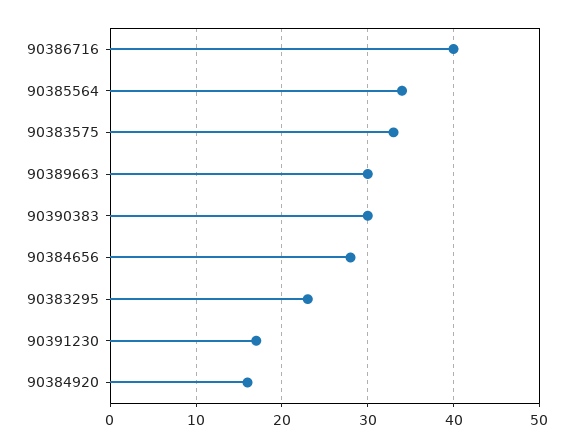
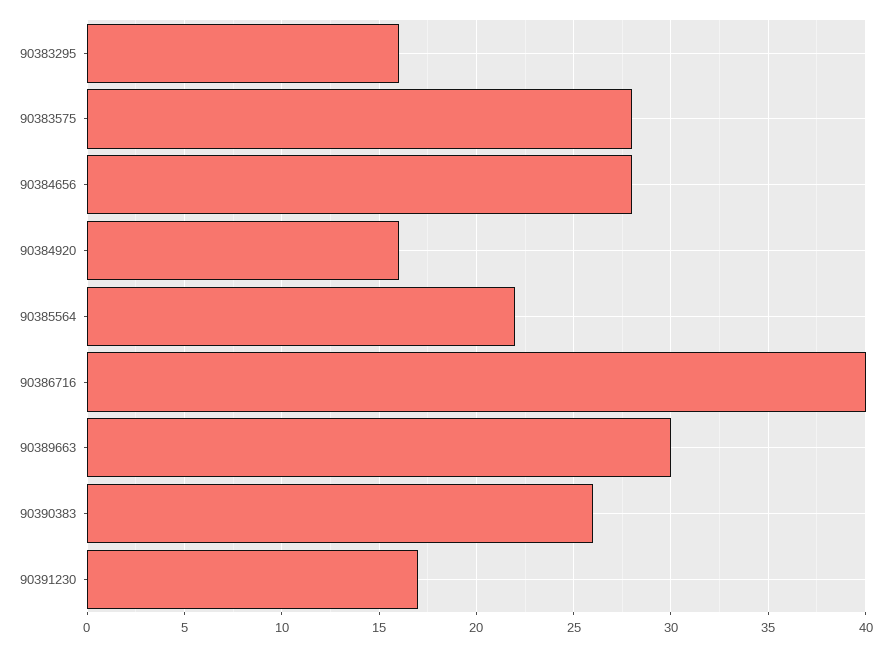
  {
    "90386716": 40,
-   "90385564": 34,
+   "90385564": 22,
-   "90383575": 33,
+   "90383575": 28,
    "90389663": 30,
-   "90390383": 30,
+   "90390383": 26,
    "90384656": 28,
-   "90383295": 23,
+   "90383295": 16,
    "90391230": 17,
    "90384920": 16
  }

